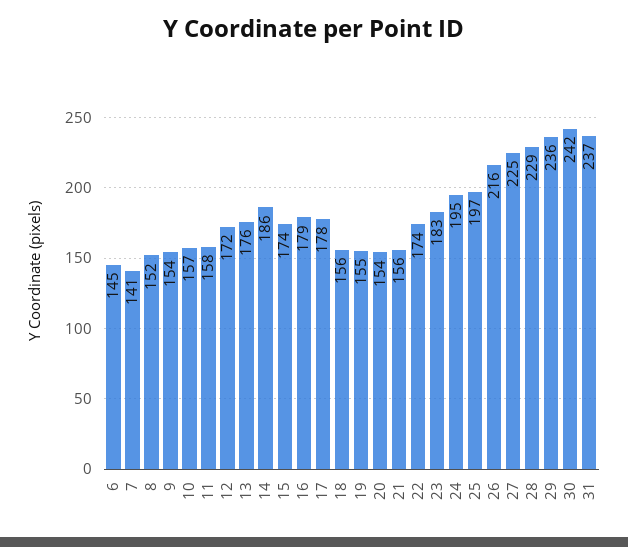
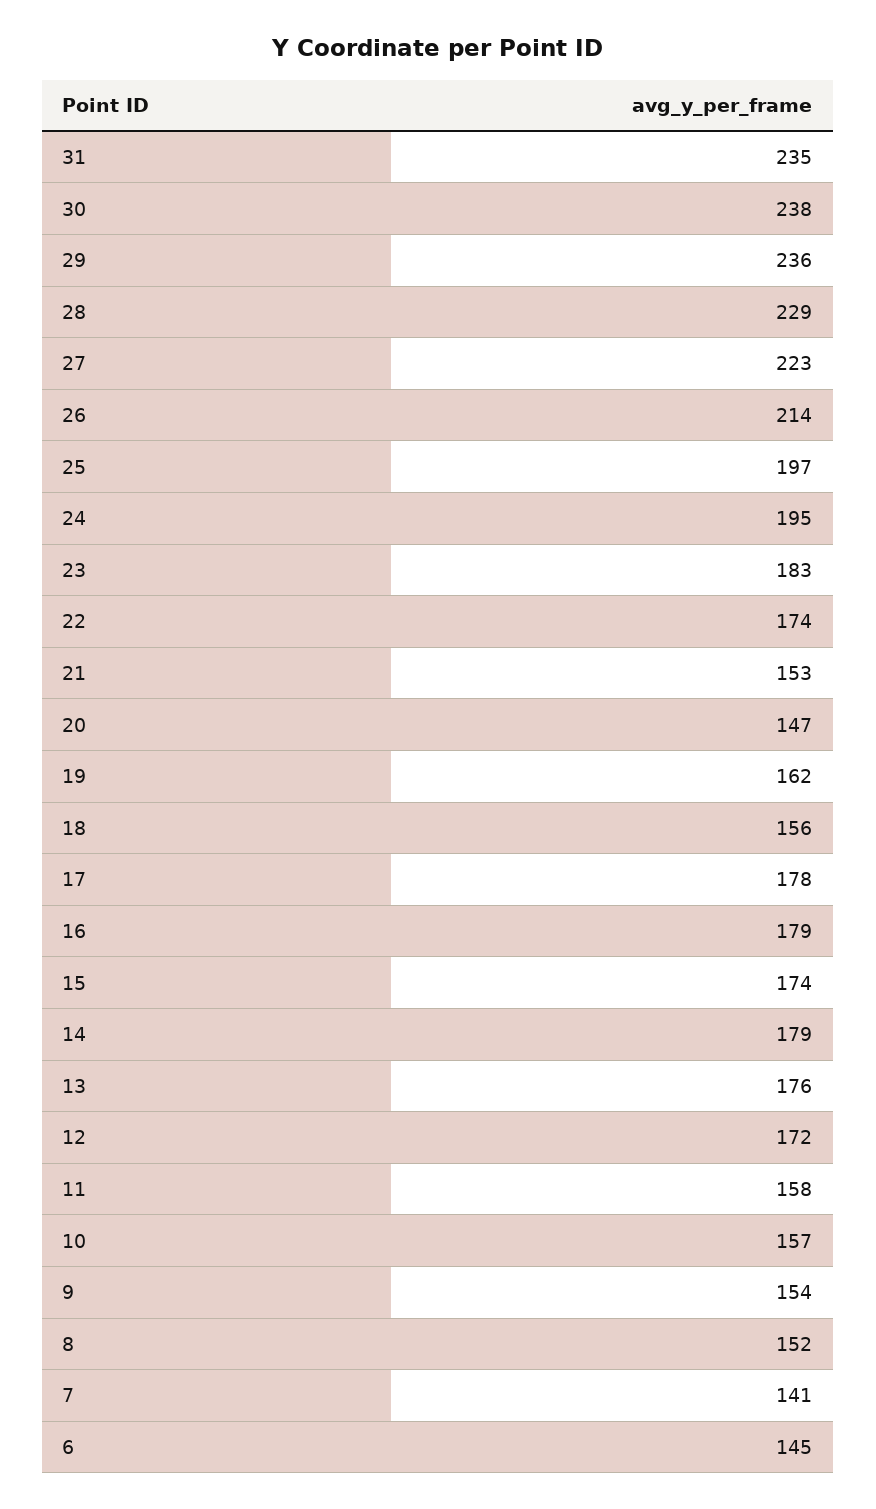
  {
    "6": 145,
    "7": 141,
    "8": 152,
    "9": 154,
    "10": 157,
    "11": 158,
    "12": 172,
    "13": 176,
-   "14": 186,
+   "14": 179,
    "15": 174,
    "16": 179,
    "17": 178,
    "18": 156,
-   "19": 155,
+   "19": 162,
-   "20": 154,
+   "20": 147,
-   "21": 156,
+   "21": 153,
    "22": 174,
    "23": 183,
    "24": 195,
    "25": 197,
-   "26": 216,
+   "26": 214,
-   "27": 225,
+   "27": 223,
    "28": 229,
    "29": 236,
-   "30": 242,
+   "30": 238,
-   "31": 237
+   "31": 235
  }

